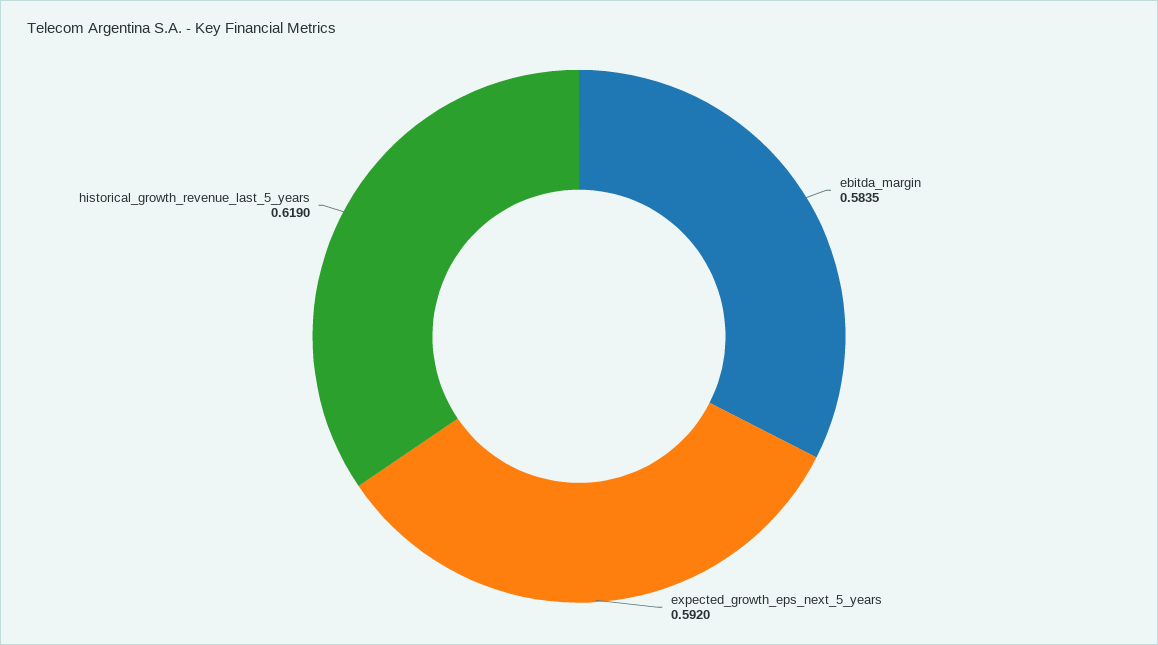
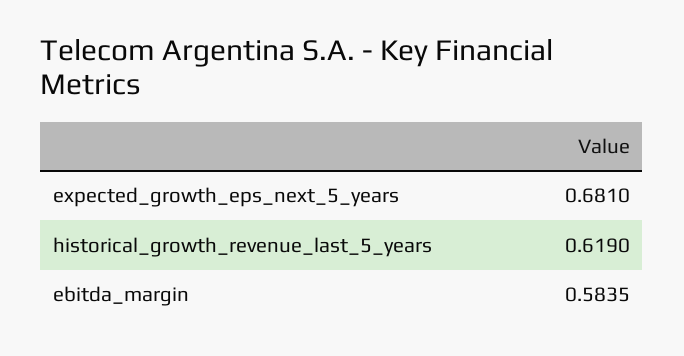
  {
    "ebitda_margin": 0.5835,
-   "expected_growth_eps_next_5_years": 0.592,
+   "expected_growth_eps_next_5_years": 0.681,
    "historical_growth_revenue_last_5_years": 0.619
  }

